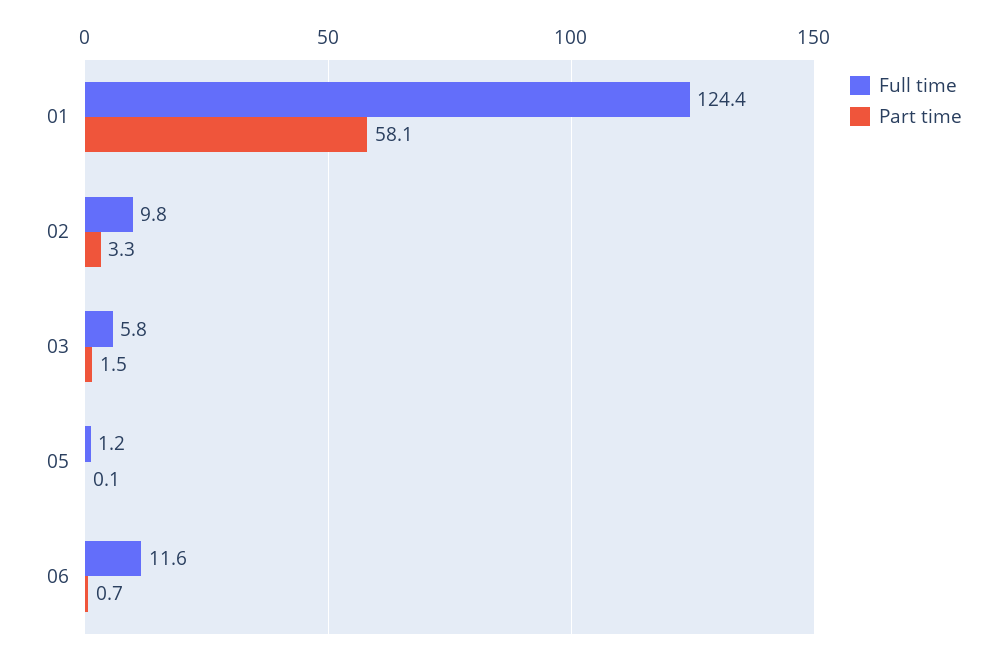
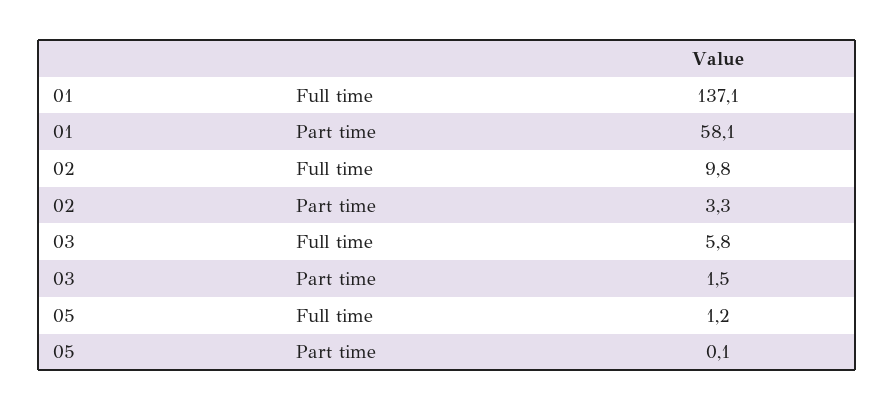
  {
    "Full time": {
-     "01": 124.4,
+     "01": 137.1,
      "02": 9.8,
      "03": 5.8,
-     "05": 1.2,
+     "05": 1.2
-     "06": 11.6
    },
    "Part time": {
      "01": 58.1,
      "02": 3.3,
      "03": 1.5,
-     "05": 0.1,
+     "05": 0.1
-     "06": 0.7
    }
  }

